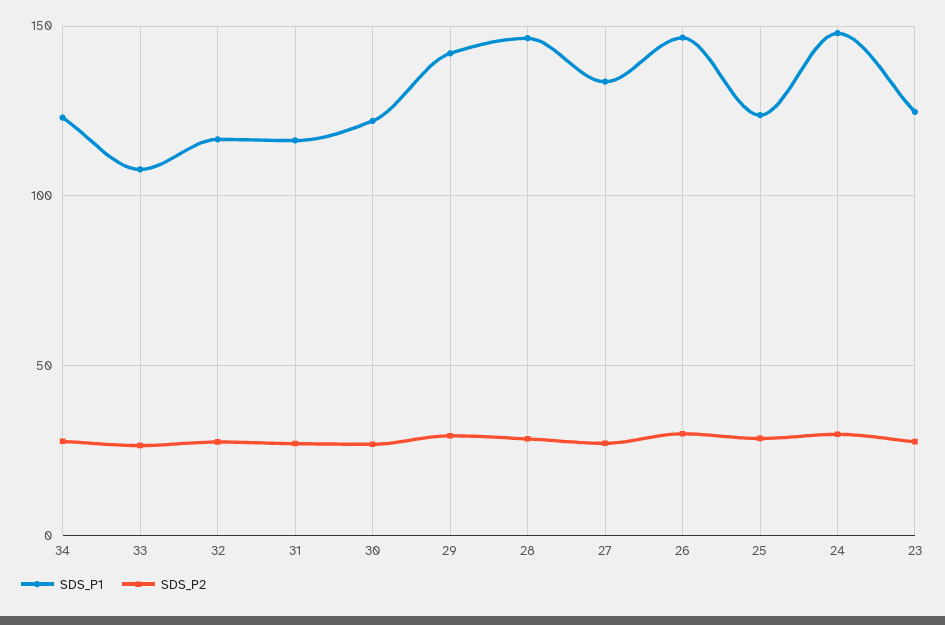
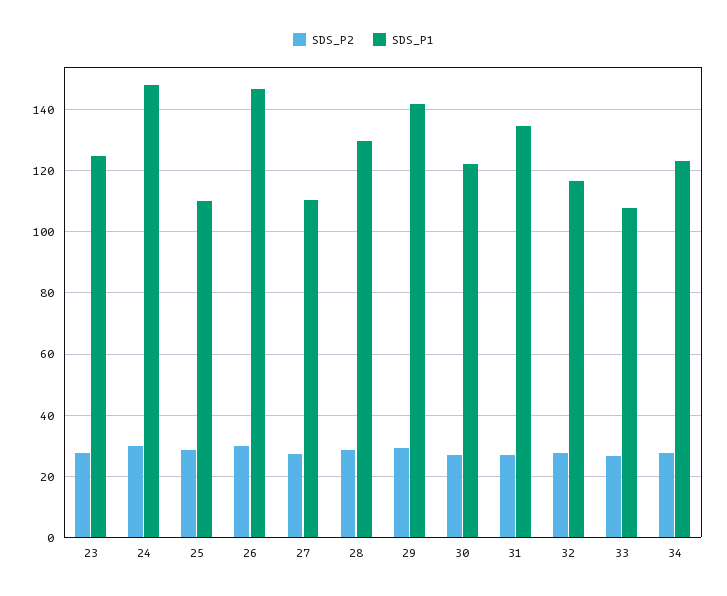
  {
    "SDS_P1": {
      "34": 124,
      "33": 108,
      "32": 116,
-     "31": 115,
+     "31": 134,
      "30": 122,
      "29": 142,
-     "28": 145,
+     "28": 130,
-     "27": 135,
+     "27": 110,
      "26": 146,
-     "25": 125,
+     "25": 110,
      "24": 148,
      "23": 124
    },
    "SDS_P2": {
      "34": 28,
      "33": 26,
      "32": 28,
      "31": 28,
      "30": 26,
      "29": 30,
      "28": 28,
      "27": 28,
      "26": 30,
      "25": 28,
      "24": 30,
      "23": 28
    }
  }

